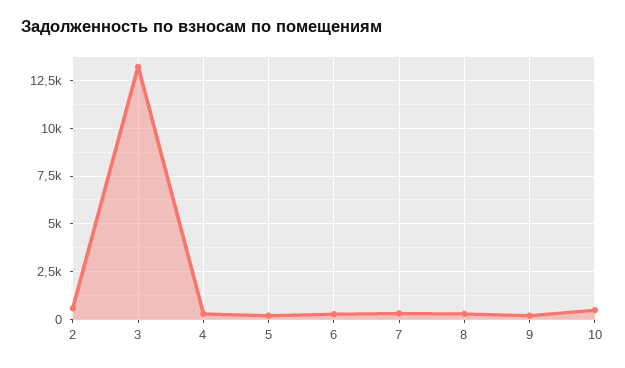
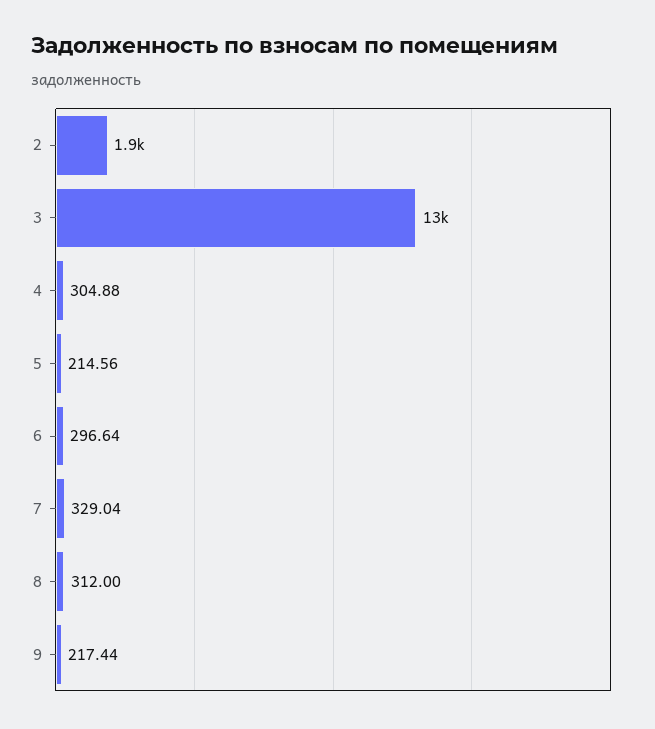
  {
-   "2": 500,
+   "2": 1900,
    "3": 13000,
    "4": 304.88,
    "5": 214.56,
    "6": 296.64,
    "7": 329.04,
    "8": 312,
-   "9": 217.44,
+   "9": 217.44
-   "10": 500
  }

